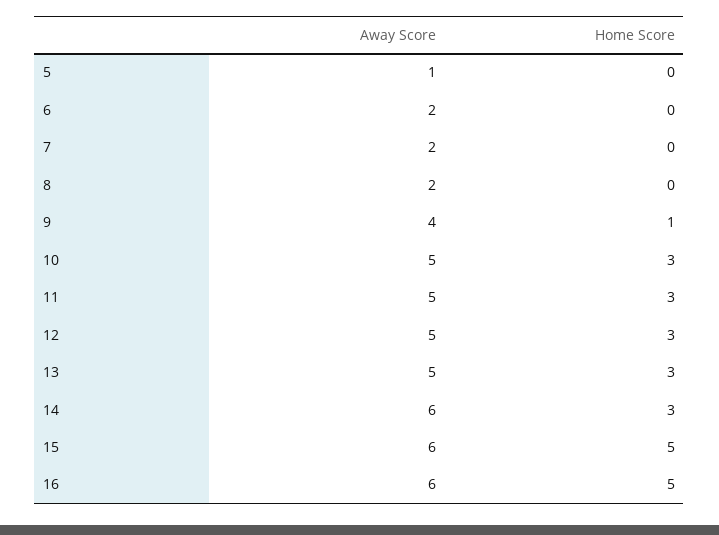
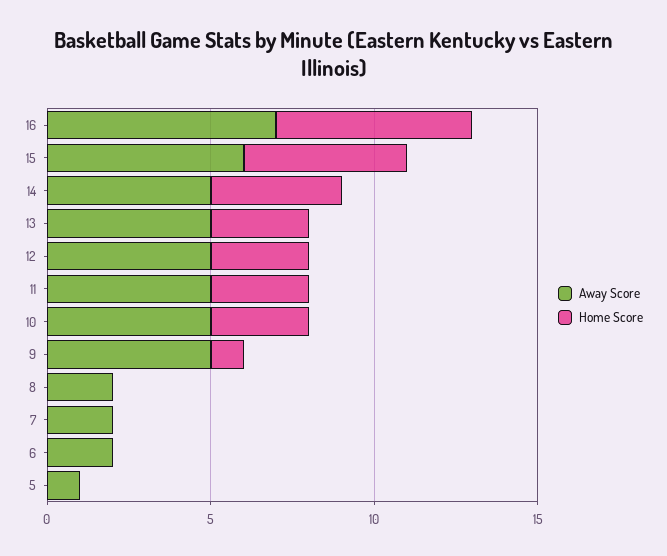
  {
    "Away Score": {
      "5": 1,
      "6": 2,
      "7": 2,
      "8": 2,
-     "9": 4,
+     "9": 5,
      "10": 5,
      "11": 5,
      "12": 5,
      "13": 5,
-     "14": 6,
+     "14": 5,
      "15": 6,
-     "16": 6
+     "16": 7
    },
    "Home Score": {
      "5": 0,
      "6": 0,
      "7": 0,
      "8": 0,
      "9": 1,
      "10": 3,
      "11": 3,
      "12": 3,
      "13": 3,
-     "14": 3,
+     "14": 4,
      "15": 5,
-     "16": 5
+     "16": 6
    }
  }

